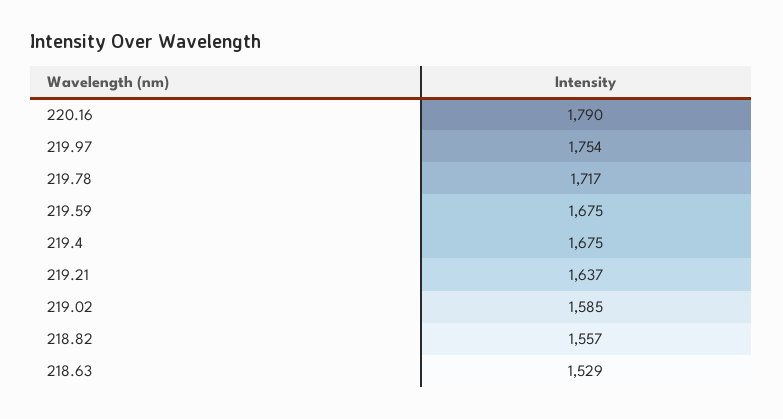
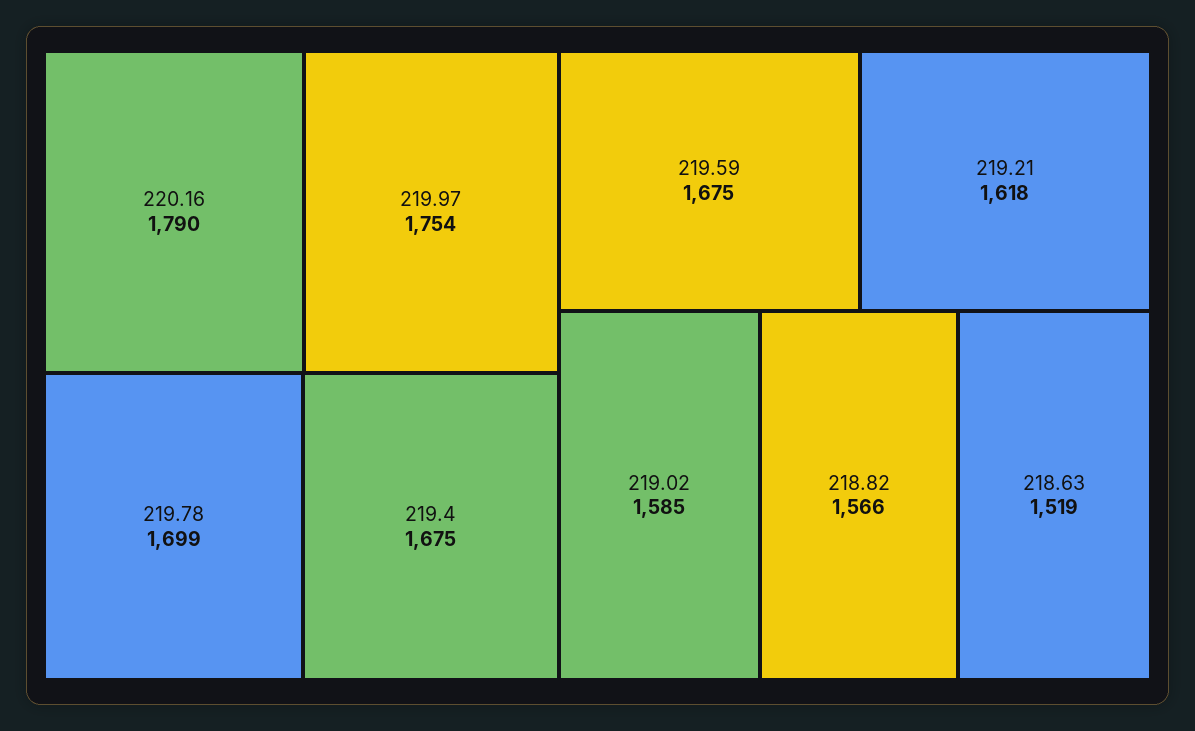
  {
    "220.16": 1790,
    "219.97": 1754,
-   "219.78": 1717,
+   "219.78": 1699,
    "219.59": 1675,
    "219.4": 1675,
-   "219.21": 1637,
+   "219.21": 1618,
    "219.02": 1585,
-   "218.82": 1557,
+   "218.82": 1566,
-   "218.63": 1529
+   "218.63": 1519
  }

